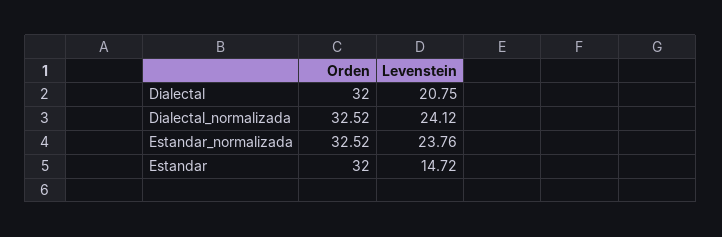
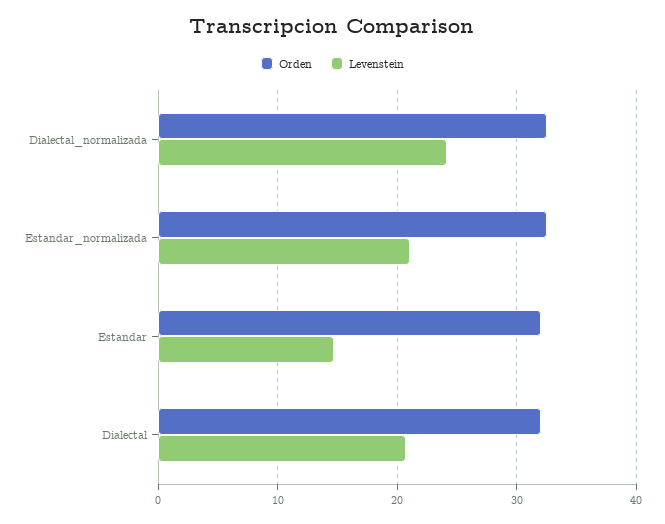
  {
    "Orden": {
      "Dialectal": 32,
      "Dialectal_normalizada": 32.52,
      "Estandar_normalizada": 32.52,
      "Estandar": 32
    },
    "Levenstein": {
      "Dialectal": 20.75,
      "Dialectal_normalizada": 24.12,
-     "Estandar_normalizada": 23.76,
+     "Estandar_normalizada": 21,
      "Estandar": 14.72
    }
  }

